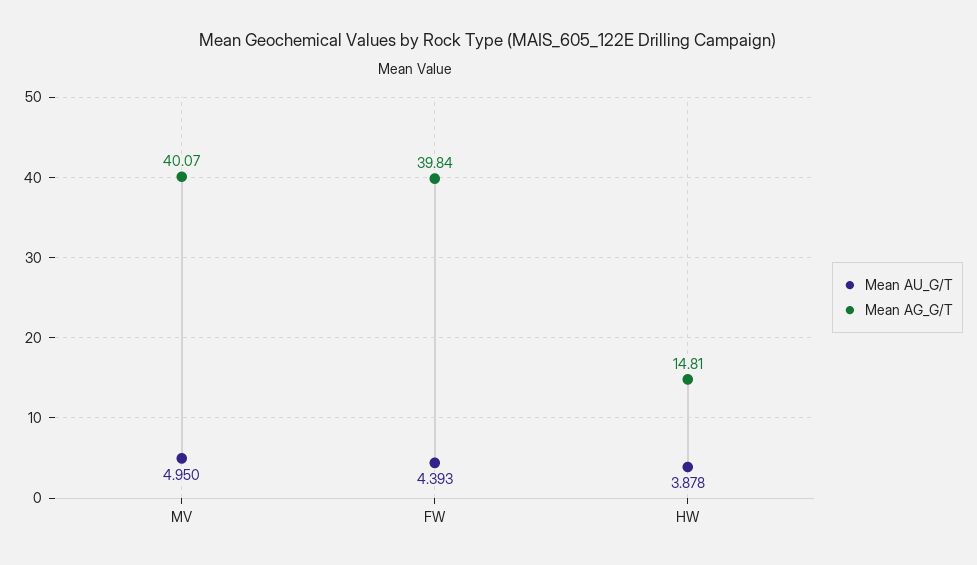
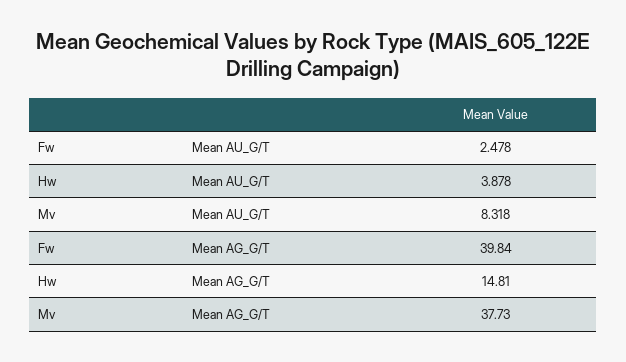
  {
    "Mean AU_G/T": {
-     "MV": 4.95,
+     "MV": 8.318,
-     "FW": 4.393,
+     "FW": 2.478,
      "HW": 3.878
    },
    "Mean AG_G/T": {
-     "MV": 40.07,
+     "MV": 37.73,
      "FW": 39.84,
      "HW": 14.81
    }
  }

